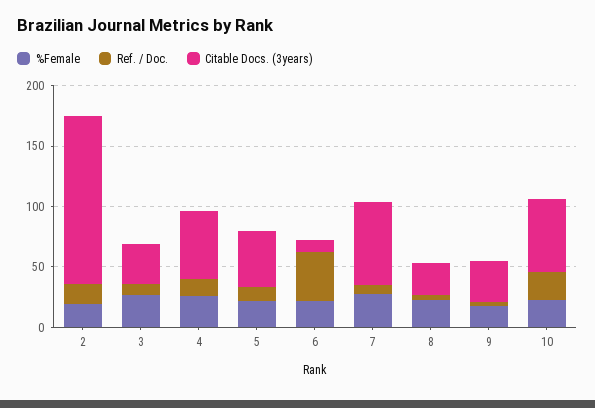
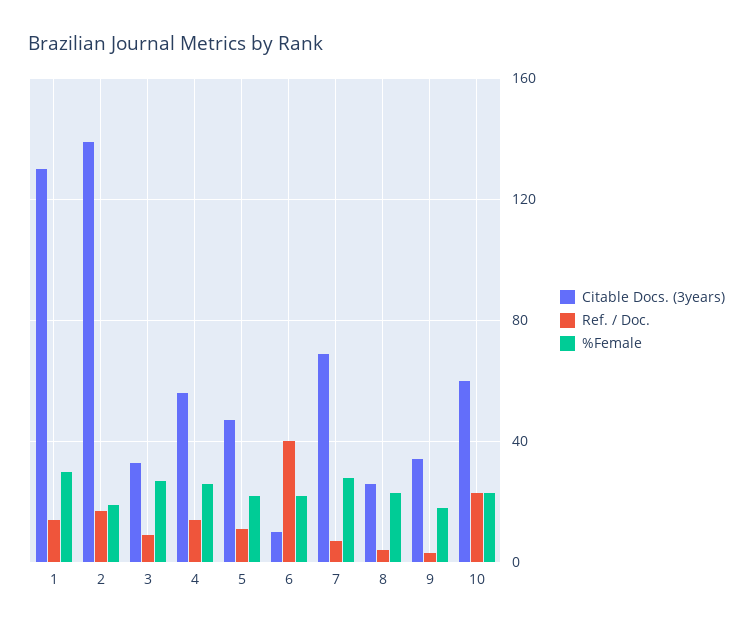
  {
    "%Female": {
      "2": 20,
      "3": 25,
      "4": 25,
      "5": 20,
      "6": 20,
      "7": 30,
      "8": 25,
      "9": 20,
-     "10": 25
+     "10": 25,
+     "1": 30
    },
    "Ref. / Doc.": {
      "2": 15,
      "3": 10,
      "4": 15,
      "5": 10,
      "6": 40,
      "7": 5,
      "8": 5,
      "9": 5,
-     "10": 25
+     "10": 25,
+     "1": 15
    },
    "Citable Docs. (3years)": {
      "2": 140,
      "3": 35,
      "4": 55,
      "5": 45,
      "6": 10,
      "7": 70,
      "8": 25,
      "9": 35,
-     "10": 60
+     "10": 60,
+     "1": 130
    }
  }

